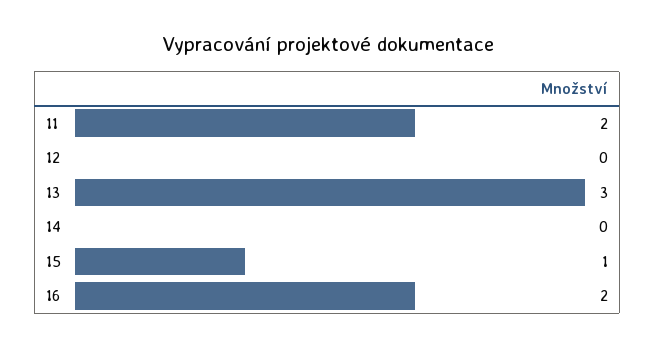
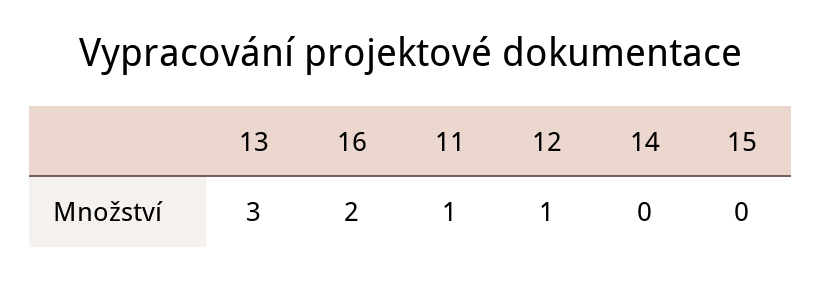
  {
-   "11": 2,
+   "11": 1,
-   "12": 0,
+   "12": 1,
    "13": 3,
    "14": 0,
-   "15": 1,
+   "15": 0,
    "16": 2
  }

